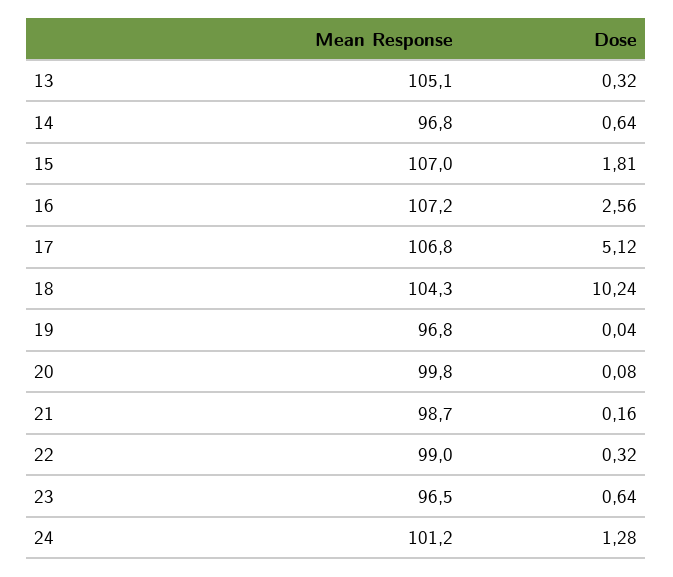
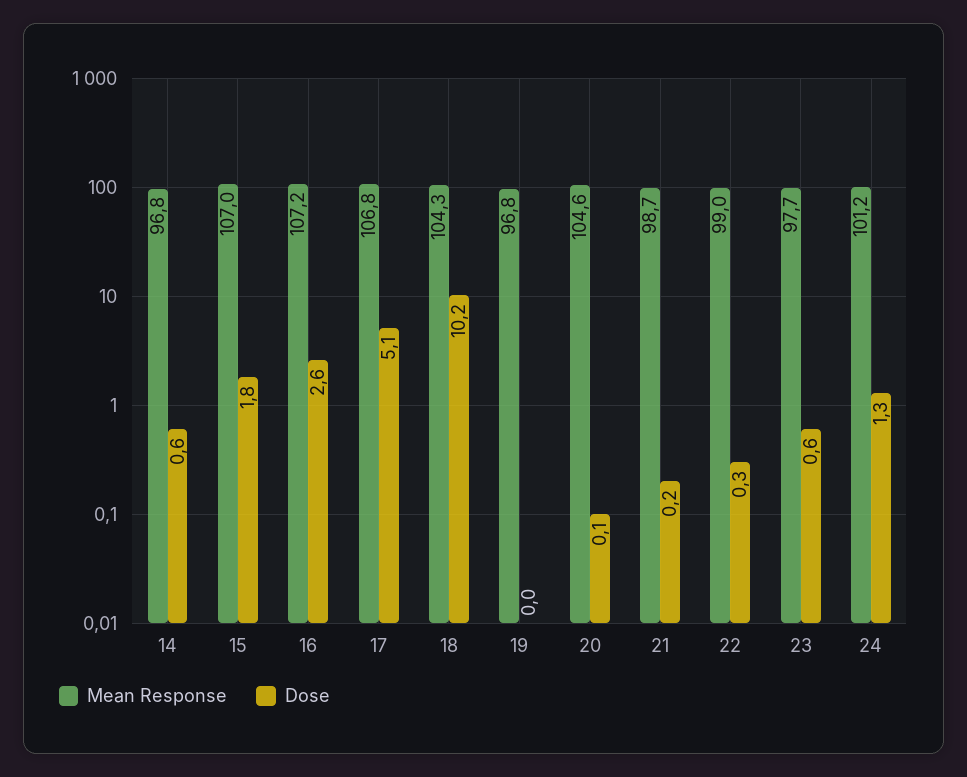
  {
    "Mean Response": {
-     "13": 105.1,
      "14": 96.8,
      "15": 107,
      "16": 107.2,
      "17": 106.8,
      "18": 104.3,
      "19": 96.8,
-     "20": 99.8,
+     "20": 104.6,
      "21": 98.7,
      "22": 99,
-     "23": 96.5,
+     "23": 97.7,
      "24": 101.2
    },
    "Dose": {
-     "13": 0.32,
      "14": 0.64,
      "15": 1.81,
      "16": 2.56,
      "17": 5.12,
      "18": 10.24,
      "19": 0.04,
      "20": 0.08,
      "21": 0.16,
      "22": 0.32,
      "23": 0.64,
      "24": 1.28
    }
  }

